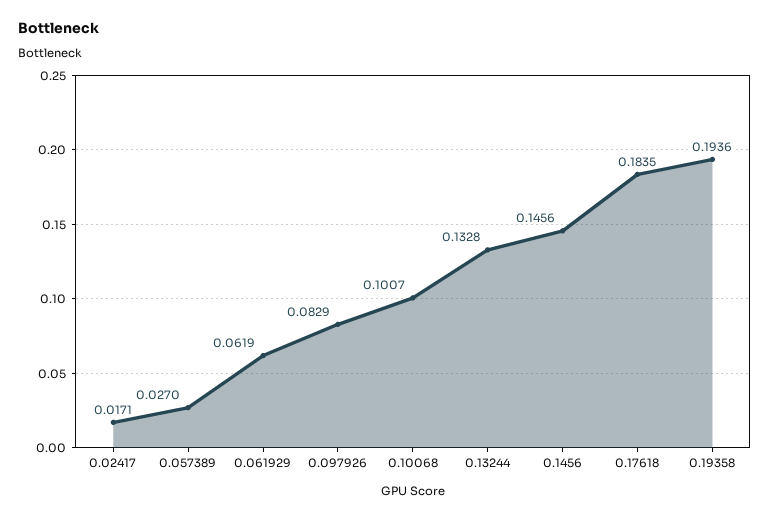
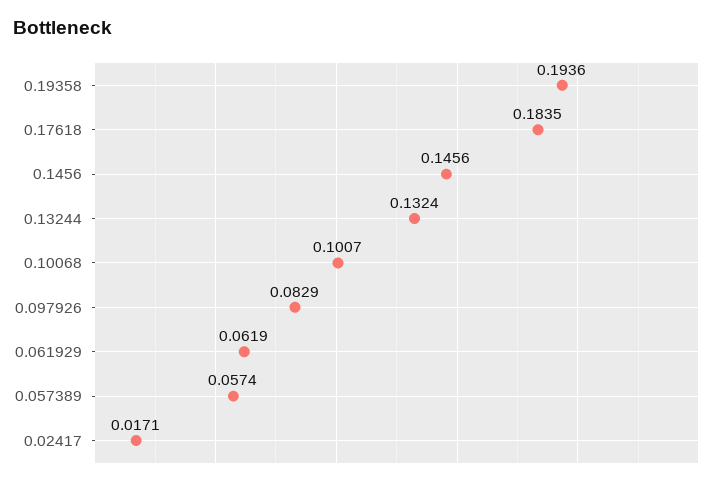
  {
    "0.02417": 0.0171,
-   "0.057389": 0.027,
+   "0.057389": 0.0574,
    "0.061929": 0.0619,
    "0.097926": 0.0829,
    "0.10068": 0.1007,
-   "0.13244": 0.1328,
+   "0.13244": 0.1324,
    "0.1456": 0.1456,
    "0.17618": 0.1835,
    "0.19358": 0.1936
  }

